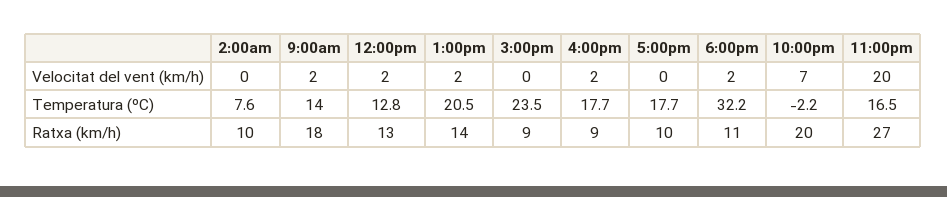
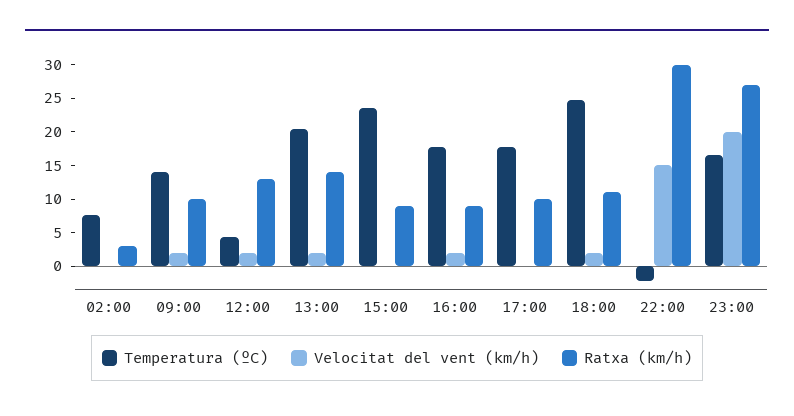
  {
    "Velocitat del vent (km/h)": {
      "2:00am": 0,
      "9:00am": 2,
      "12:00pm": 2,
      "1:00pm": 2,
      "3:00pm": 0,
      "4:00pm": 2,
      "5:00pm": 0,
      "6:00pm": 2,
-     "10:00pm": 7,
+     "10:00pm": 15,
      "11:00pm": 20
    },
    "Temperatura (ºC)": {
      "2:00am": 7.6,
      "9:00am": 14,
-     "12:00pm": 12.8,
+     "12:00pm": 5,
      "1:00pm": 20.5,
      "3:00pm": 23.5,
      "4:00pm": 17.7,
      "5:00pm": 17.7,
-     "6:00pm": 32.2,
+     "6:00pm": 25,
      "10:00pm": -2.2,
      "11:00pm": 16.5
    },
    "Ratxa (km/h)": {
-     "2:00am": 10,
+     "2:00am": 2.5,
-     "9:00am": 18,
+     "9:00am": 10,
      "12:00pm": 13,
      "1:00pm": 14,
      "3:00pm": 9,
      "4:00pm": 9,
      "5:00pm": 10,
      "6:00pm": 11,
-     "10:00pm": 20,
+     "10:00pm": 30,
      "11:00pm": 27
    }
  }

